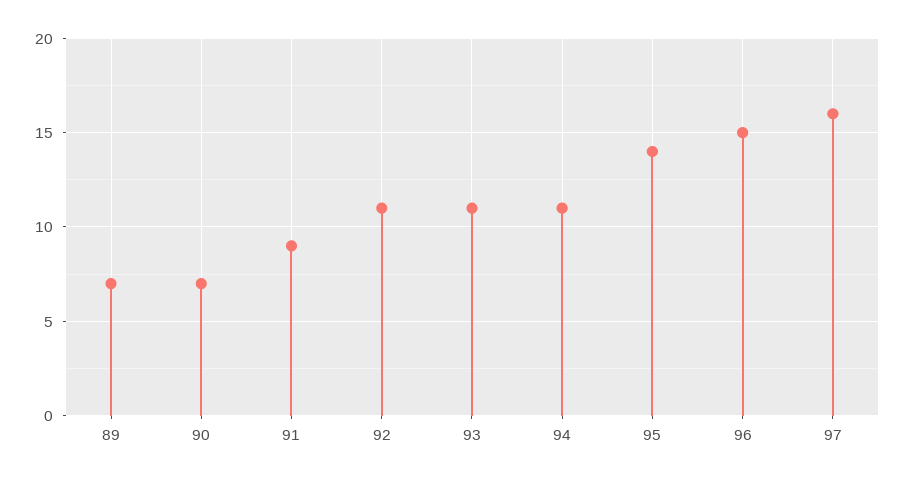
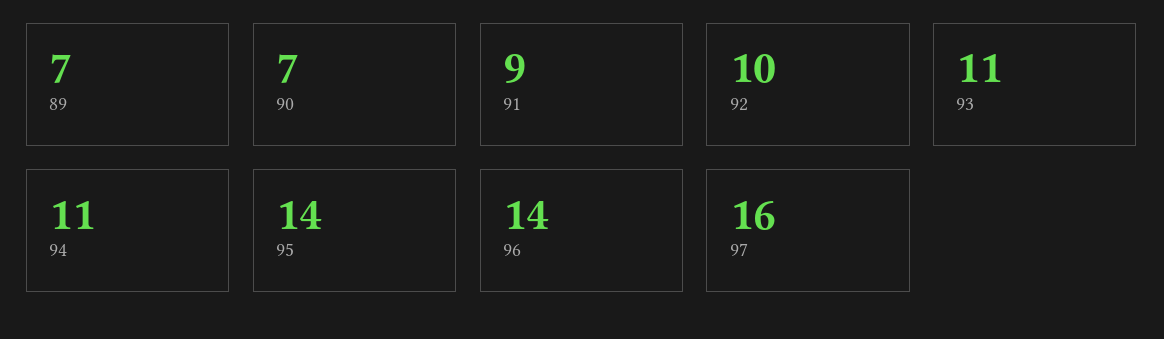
  {
    "89": 7,
    "90": 7,
    "91": 9,
-   "92": 11,
+   "92": 10,
    "93": 11,
    "94": 11,
    "95": 14,
-   "96": 15,
+   "96": 14,
    "97": 16
  }

